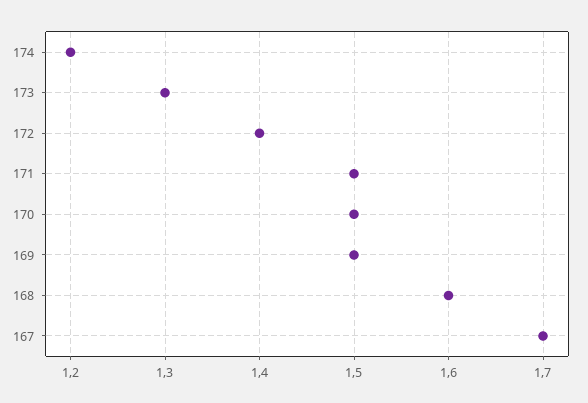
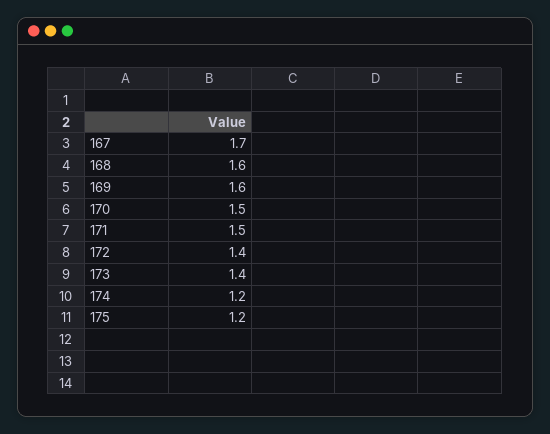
  {
    "174": 1.2,
-   "173": 1.3,
+   "173": 1.4,
    "172": 1.4,
    "171": 1.5,
    "170": 1.5,
-   "169": 1.5,
+   "169": 1.6,
    "168": 1.6,
-   "167": 1.7
+   "167": 1.7,
+   "175": 1.2
  }

